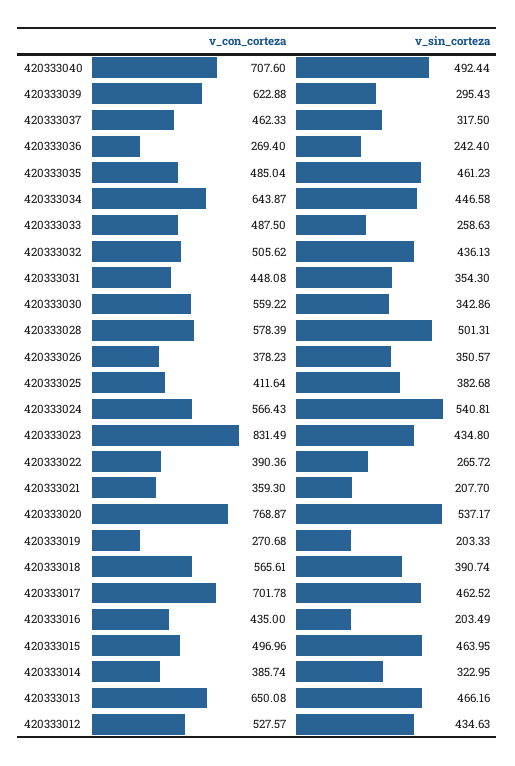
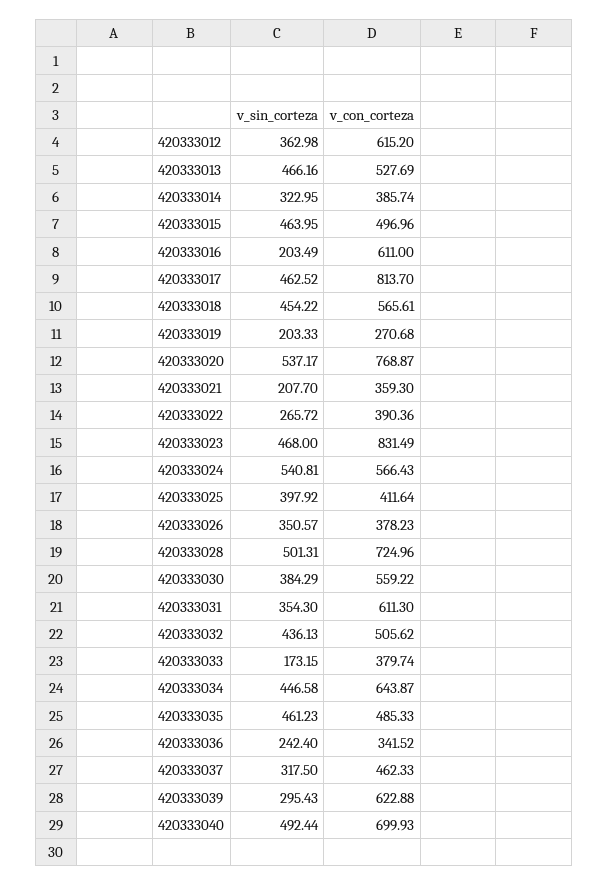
  {
    "v_con_corteza": {
-     "420333040": 707.6,
+     "420333040": 699.93,
      "420333039": 622.88,
      "420333037": 462.33,
-     "420333036": 269.4,
+     "420333036": 341.52,
-     "420333035": 485.04,
+     "420333035": 485.33,
      "420333034": 643.87,
-     "420333033": 487.5,
+     "420333033": 379.74,
      "420333032": 505.62,
-     "420333031": 448.08,
+     "420333031": 611.3,
      "420333030": 559.22,
-     "420333028": 578.39,
+     "420333028": 724.96,
      "420333026": 378.23,
      "420333025": 411.64,
      "420333024": 566.43,
      "420333023": 831.49,
      "420333022": 390.36,
      "420333021": 359.3,
      "420333020": 768.87,
      "420333019": 270.68,
      "420333018": 565.61,
-     "420333017": 701.78,
+     "420333017": 813.7,
-     "420333016": 435,
+     "420333016": 611,
      "420333015": 496.96,
      "420333014": 385.74,
-     "420333013": 650.08,
+     "420333013": 527.69,
-     "420333012": 527.57
+     "420333012": 615.2
    },
    "v_sin_corteza": {
      "420333040": 492.44,
      "420333039": 295.43,
      "420333037": 317.5,
      "420333036": 242.4,
      "420333035": 461.23,
      "420333034": 446.58,
-     "420333033": 258.63,
+     "420333033": 173.15,
      "420333032": 436.13,
      "420333031": 354.3,
-     "420333030": 342.86,
+     "420333030": 384.29,
      "420333028": 501.31,
      "420333026": 350.57,
-     "420333025": 382.68,
+     "420333025": 397.92,
      "420333024": 540.81,
-     "420333023": 434.8,
+     "420333023": 468,
      "420333022": 265.72,
      "420333021": 207.7,
      "420333020": 537.17,
      "420333019": 203.33,
-     "420333018": 390.74,
+     "420333018": 454.22,
      "420333017": 462.52,
      "420333016": 203.49,
      "420333015": 463.95,
      "420333014": 322.95,
      "420333013": 466.16,
-     "420333012": 434.63
+     "420333012": 362.98
    }
  }

